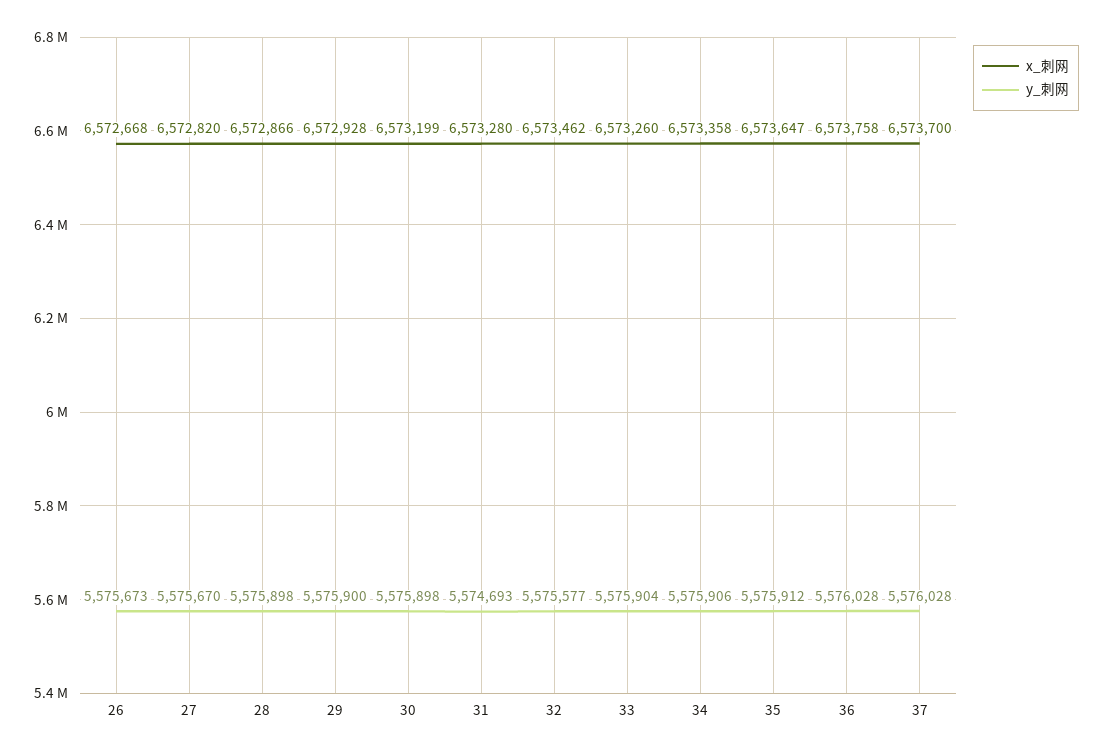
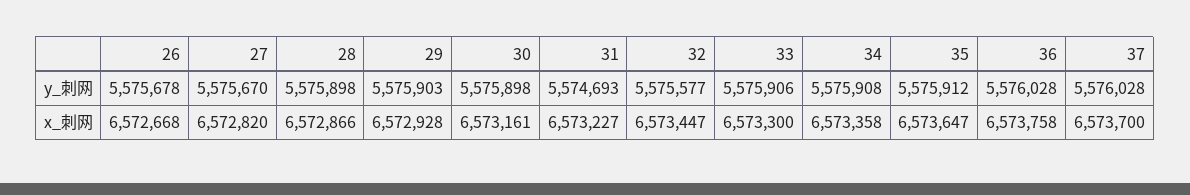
  {
    "x_刺网": {
      "26": 6572668,
      "27": 6572820,
      "28": 6572866,
      "29": 6572928,
-     "30": 6573199,
+     "30": 6573161,
-     "31": 6573280,
+     "31": 6573227,
-     "32": 6573462,
+     "32": 6573447,
-     "33": 6573260,
+     "33": 6573300,
      "34": 6573358,
      "35": 6573647,
      "36": 6573758,
      "37": 6573700
    },
    "y_刺网": {
-     "26": 5575673,
+     "26": 5575678,
      "27": 5575670,
      "28": 5575898,
-     "29": 5575900,
+     "29": 5575903,
      "30": 5575898,
      "31": 5574693,
      "32": 5575577,
-     "33": 5575904,
+     "33": 5575906,
-     "34": 5575906,
+     "34": 5575908,
      "35": 5575912,
      "36": 5576028,
      "37": 5576028
    }
  }

